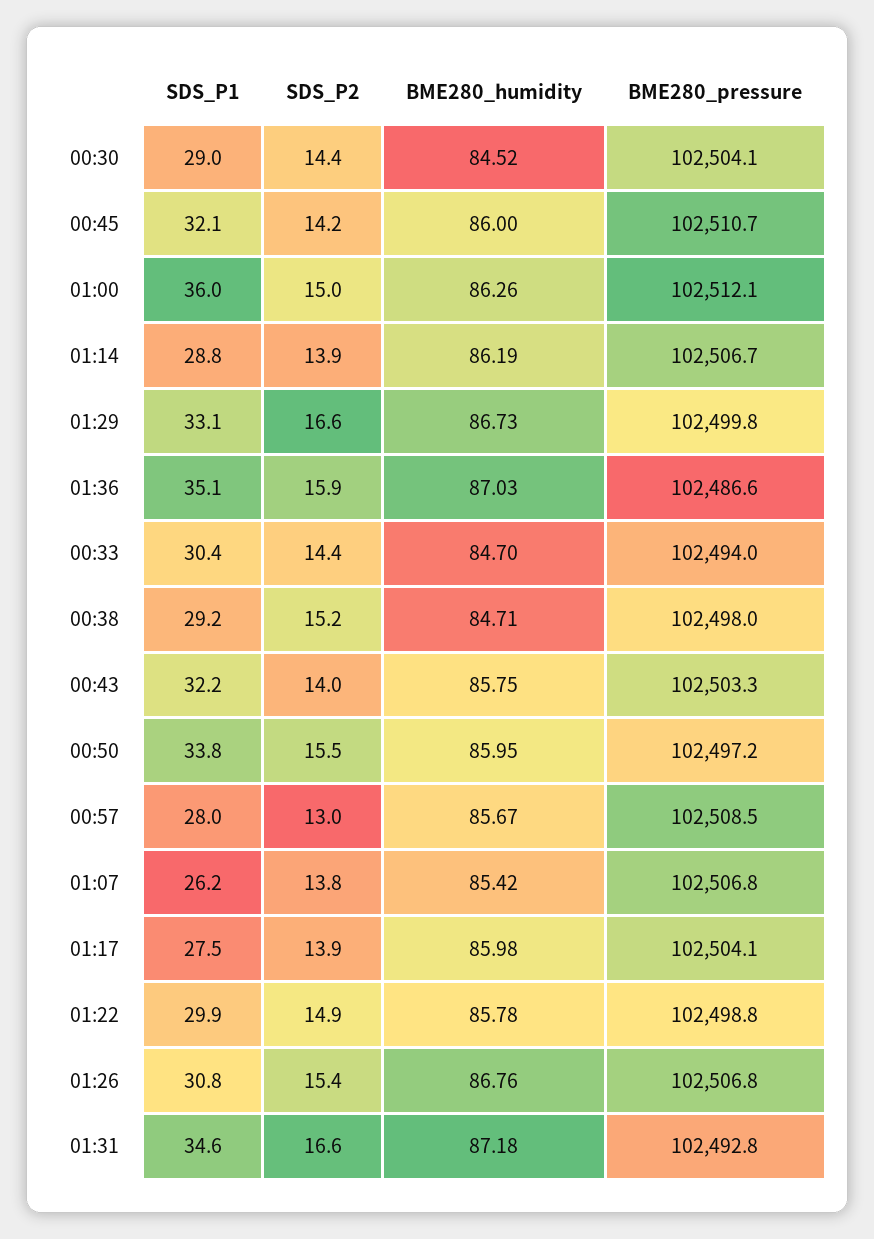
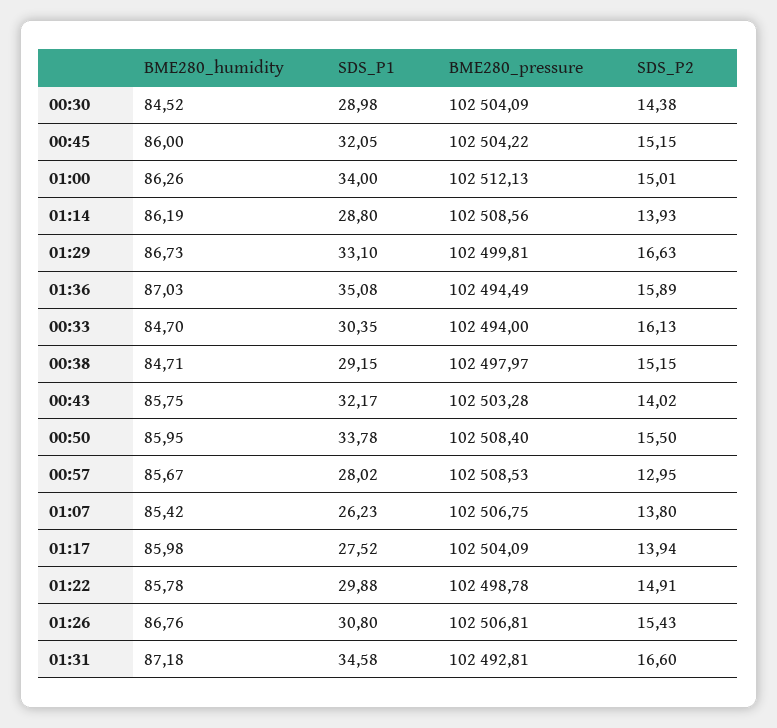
  {
    "SDS_P1": {
      "00:30": 28.98,
      "00:45": 32.05,
-     "01:00": 36,
+     "01:00": 34,
      "01:14": 28.8,
      "01:29": 33.1,
      "01:36": 35.08,
      "00:33": 30.35,
      "00:38": 29.15,
      "00:43": 32.17,
      "00:50": 33.78,
      "00:57": 28.02,
      "01:07": 26.23,
      "01:17": 27.52,
      "01:22": 29.88,
      "01:26": 30.8,
      "01:31": 34.58
    },
    "SDS_P2": {
      "00:30": 14.38,
-     "00:45": 14.2,
+     "00:45": 15.15,
      "01:00": 15.01,
      "01:14": 13.93,
      "01:29": 16.63,
      "01:36": 15.89,
-     "00:33": 14.4,
+     "00:33": 16.13,
      "00:38": 15.15,
      "00:43": 14.02,
      "00:50": 15.5,
      "00:57": 12.95,
      "01:07": 13.8,
      "01:17": 13.94,
      "01:22": 14.91,
      "01:26": 15.43,
      "01:31": 16.6
    },
    "BME280_humidity": {
      "00:30": 84.52,
      "00:45": 86,
      "01:00": 86.26,
      "01:14": 86.19,
      "01:29": 86.73,
      "01:36": 87.03,
      "00:33": 84.7,
      "00:38": 84.71,
      "00:43": 85.75,
      "00:50": 85.95,
      "00:57": 85.67,
      "01:07": 85.42,
      "01:17": 85.98,
      "01:22": 85.78,
      "01:26": 86.76,
      "01:31": 87.18
    },
    "BME280_pressure": {
      "00:30": 102504.09,
-     "00:45": 102510.7,
+     "00:45": 102504.22,
      "01:00": 102512.13,
-     "01:14": 102506.7,
+     "01:14": 102508.56,
      "01:29": 102499.81,
-     "01:36": 102486.6,
+     "01:36": 102494.49,
      "00:33": 102494,
      "00:38": 102497.97,
      "00:43": 102503.28,
-     "00:50": 102497.2,
+     "00:50": 102508.4,
      "00:57": 102508.53,
      "01:07": 102506.75,
      "01:17": 102504.09,
      "01:22": 102498.78,
      "01:26": 102506.81,
      "01:31": 102492.81
    }
  }

